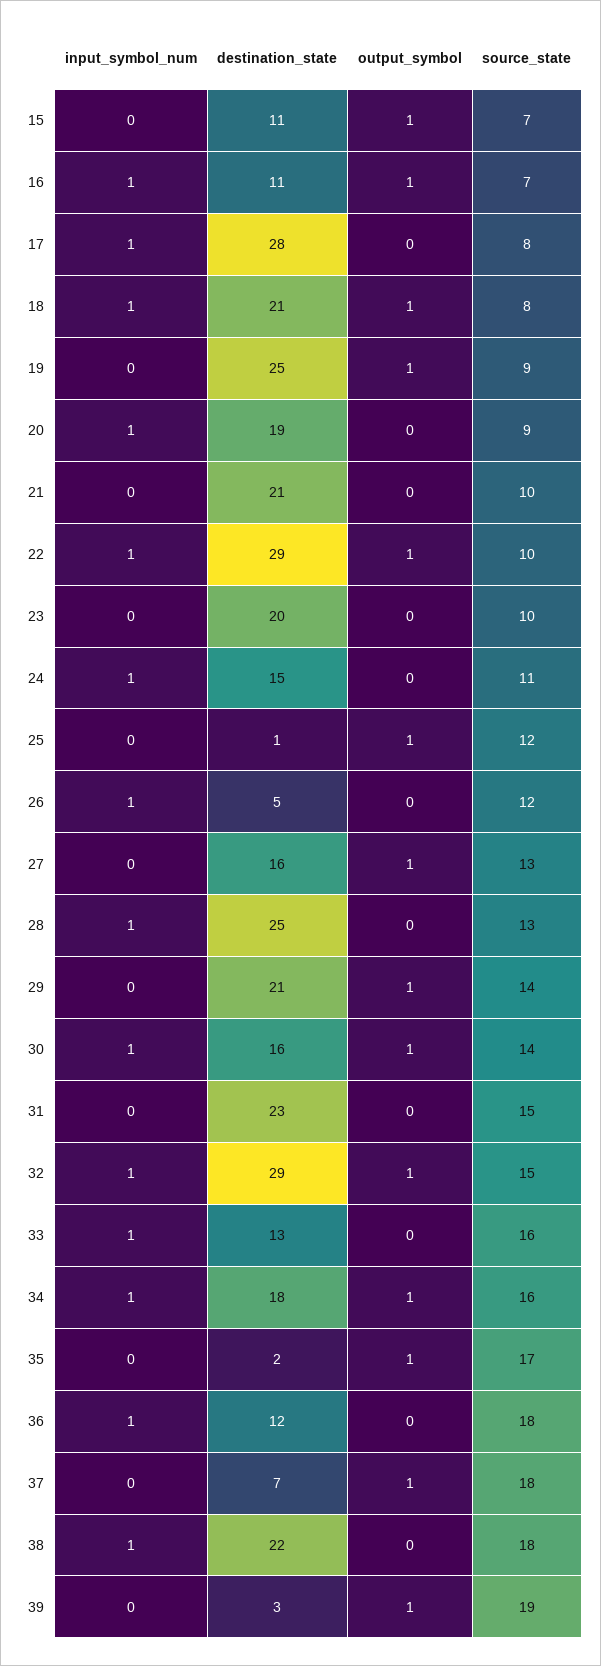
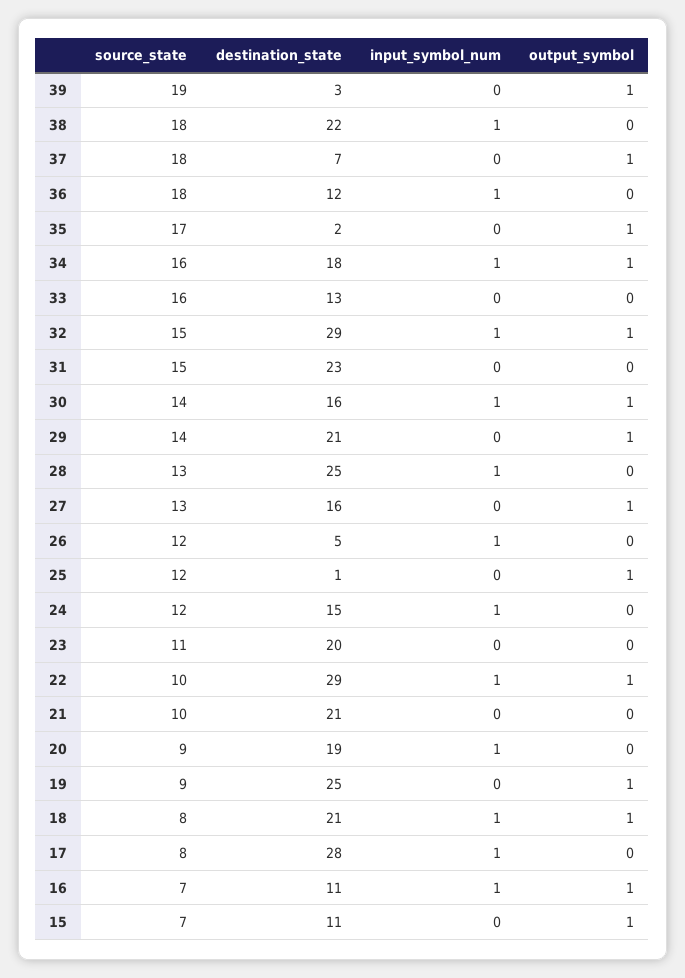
  {
    "input_symbol_num": {
      "15": 0,
      "16": 1,
      "17": 1,
      "18": 1,
      "19": 0,
      "20": 1,
      "21": 0,
      "22": 1,
      "23": 0,
      "24": 1,
      "25": 0,
      "26": 1,
      "27": 0,
      "28": 1,
      "29": 0,
      "30": 1,
      "31": 0,
      "32": 1,
-     "33": 1,
+     "33": 0,
      "34": 1,
      "35": 0,
      "36": 1,
      "37": 0,
      "38": 1,
      "39": 0
    },
    "destination_state": {
      "15": 11,
      "16": 11,
      "17": 28,
      "18": 21,
      "19": 25,
      "20": 19,
      "21": 21,
      "22": 29,
      "23": 20,
      "24": 15,
      "25": 1,
      "26": 5,
      "27": 16,
      "28": 25,
      "29": 21,
      "30": 16,
      "31": 23,
      "32": 29,
      "33": 13,
      "34": 18,
      "35": 2,
      "36": 12,
      "37": 7,
      "38": 22,
      "39": 3
    },
    "output_symbol": {
      "15": 1,
      "16": 1,
      "17": 0,
      "18": 1,
      "19": 1,
      "20": 0,
      "21": 0,
      "22": 1,
      "23": 0,
      "24": 0,
      "25": 1,
      "26": 0,
      "27": 1,
      "28": 0,
      "29": 1,
      "30": 1,
      "31": 0,
      "32": 1,
      "33": 0,
      "34": 1,
      "35": 1,
      "36": 0,
      "37": 1,
      "38": 0,
      "39": 1
    },
    "source_state": {
      "15": 7,
      "16": 7,
      "17": 8,
      "18": 8,
      "19": 9,
      "20": 9,
      "21": 10,
      "22": 10,
-     "23": 10,
+     "23": 11,
-     "24": 11,
+     "24": 12,
      "25": 12,
      "26": 12,
      "27": 13,
      "28": 13,
      "29": 14,
      "30": 14,
      "31": 15,
      "32": 15,
      "33": 16,
      "34": 16,
      "35": 17,
      "36": 18,
      "37": 18,
      "38": 18,
      "39": 19
    }
  }

